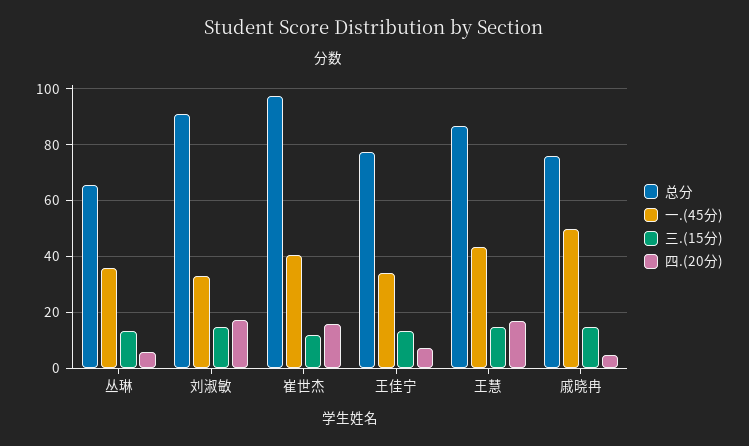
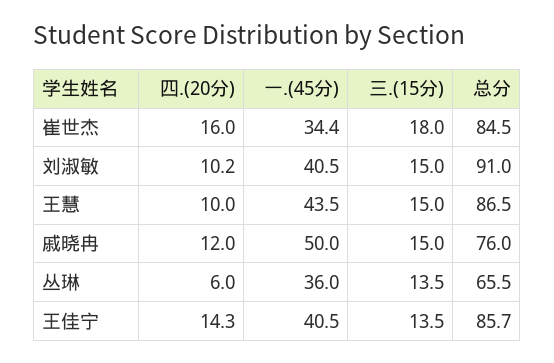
  {
    "总分": {
      "丛琳": 65.5,
      "刘淑敏": 91,
-     "崔世杰": 97.5,
+     "崔世杰": 84.5,
-     "王佳宁": 77.5,
+     "王佳宁": 85.7,
      "王慧": 86.5,
      "戚晓冉": 76
    },
    "一.(45分)": {
      "丛琳": 36,
-     "刘淑敏": 32.5,
+     "刘淑敏": 40.5,
-     "崔世杰": 40,
+     "崔世杰": 34.4,
-     "王佳宁": 35,
+     "王佳宁": 40.5,
      "王慧": 43.5,
      "戚晓冉": 50
    },
    "三.(15分)": {
      "丛琳": 13.5,
      "刘淑敏": 15,
-     "崔世杰": 12.5,
+     "崔世杰": 18,
      "王佳宁": 13.5,
      "王慧": 15,
      "戚晓冉": 15
    },
    "四.(20分)": {
      "丛琳": 6,
-     "刘淑敏": 17.5,
+     "刘淑敏": 10.2,
      "崔世杰": 16,
-     "王佳宁": 7.5,
+     "王佳宁": 14.3,
-     "王慧": 17.5,
+     "王慧": 10,
-     "戚晓冉": 5
+     "戚晓冉": 12
    }
  }

